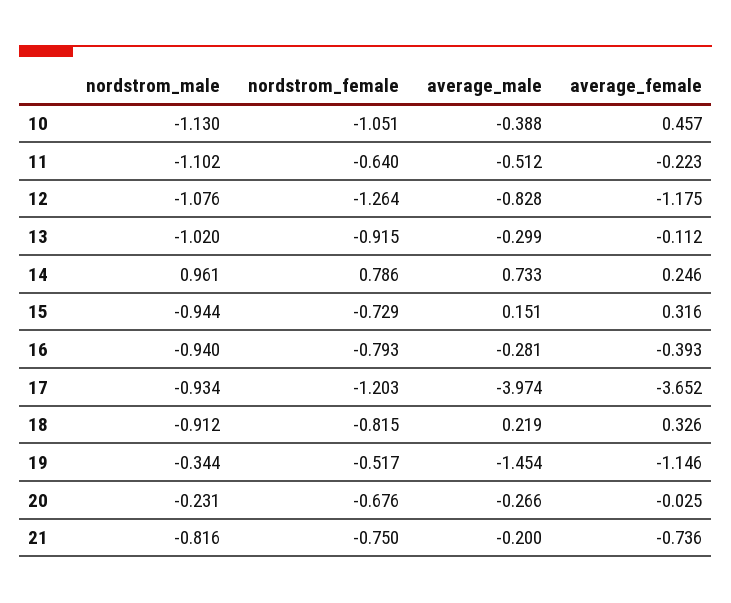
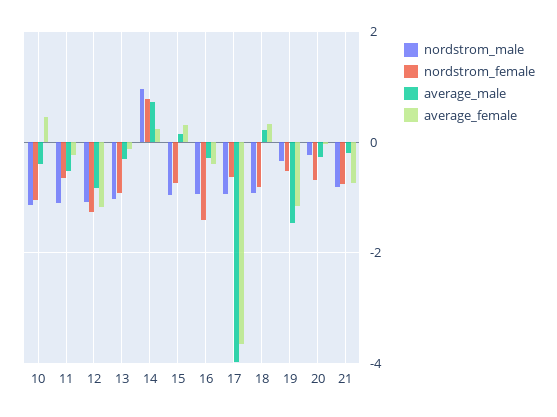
  {
    "nordstrom_male": {
      "10": -1.13,
      "11": -1.102,
      "12": -1.076,
      "13": -1.02,
      "14": 0.961,
      "15": -0.944,
      "16": -0.94,
      "17": -0.934,
      "18": -0.912,
      "19": -0.344,
      "20": -0.231,
      "21": -0.816
    },
    "nordstrom_female": {
      "10": -1.051,
      "11": -0.64,
      "12": -1.264,
      "13": -0.915,
      "14": 0.786,
      "15": -0.729,
-     "16": -0.793,
+     "16": -1.4,
-     "17": -1.203,
+     "17": -0.6,
      "18": -0.815,
      "19": -0.517,
      "20": -0.676,
      "21": -0.75
    },
    "average_male": {
      "10": -0.388,
      "11": -0.512,
      "12": -0.828,
      "13": -0.299,
      "14": 0.733,
      "15": 0.151,
      "16": -0.281,
      "17": -3.974,
      "18": 0.219,
      "19": -1.454,
      "20": -0.266,
      "21": -0.2
    },
    "average_female": {
      "10": 0.457,
      "11": -0.223,
      "12": -1.175,
      "13": -0.112,
      "14": 0.246,
      "15": 0.316,
      "16": -0.393,
      "17": -3.652,
      "18": 0.326,
      "19": -1.146,
      "20": -0.025,
      "21": -0.736
    }
  }

